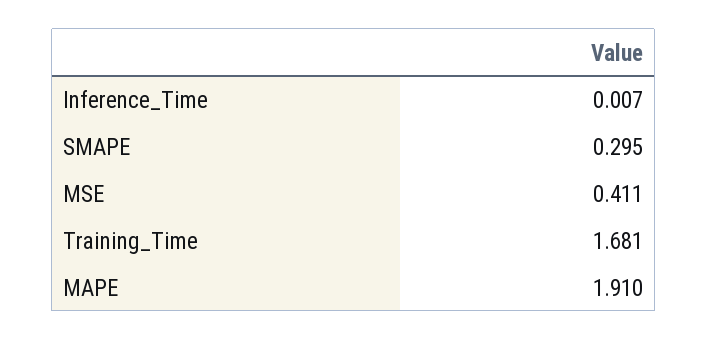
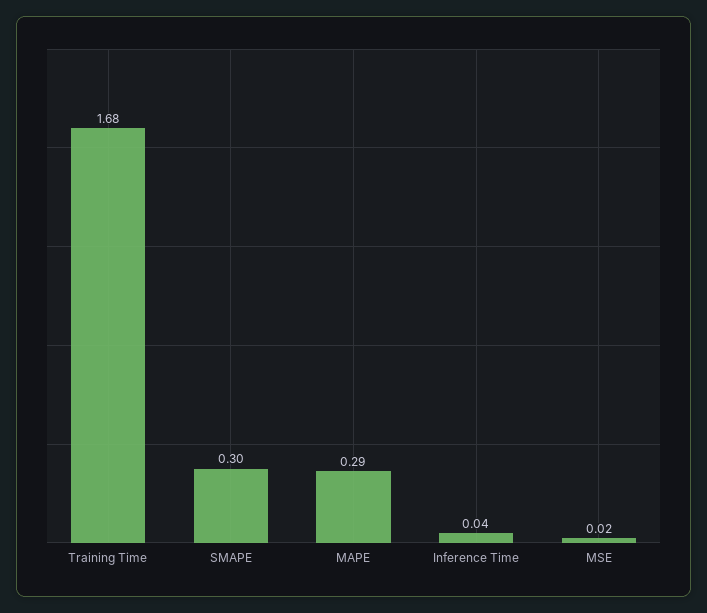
  {
-   "Inference_Time": 0.007,
+   "Inference_Time": 0.04,
    "SMAPE": 0.295,
-   "MSE": 0.411,
+   "MSE": 0.02,
    "Training_Time": 1.681,
-   "MAPE": 1.91
+   "MAPE": 0.29
  }

